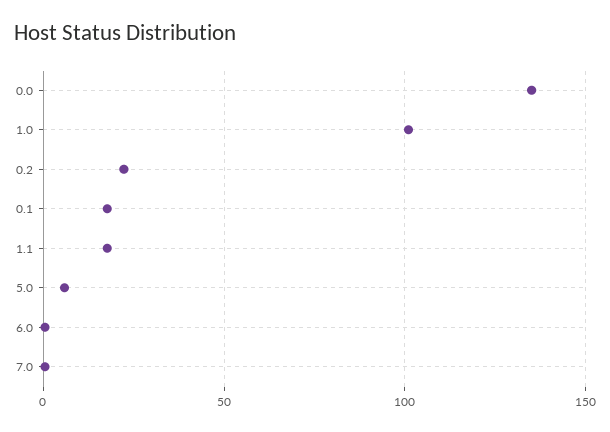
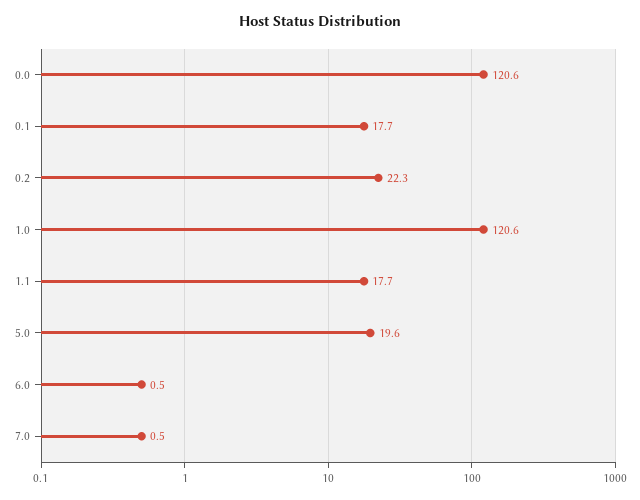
  {
-   "0.0": 135,
+   "0.0": 120.6,
-   "1.0": 100,
+   "1.0": 120.6,
    "0.2": 22.3,
    "0.1": 17.7,
    "1.1": 17.7,
-   "5.0": 5,
+   "5.0": 19.6,
    "6.0": 0.5,
    "7.0": 0.5
  }

